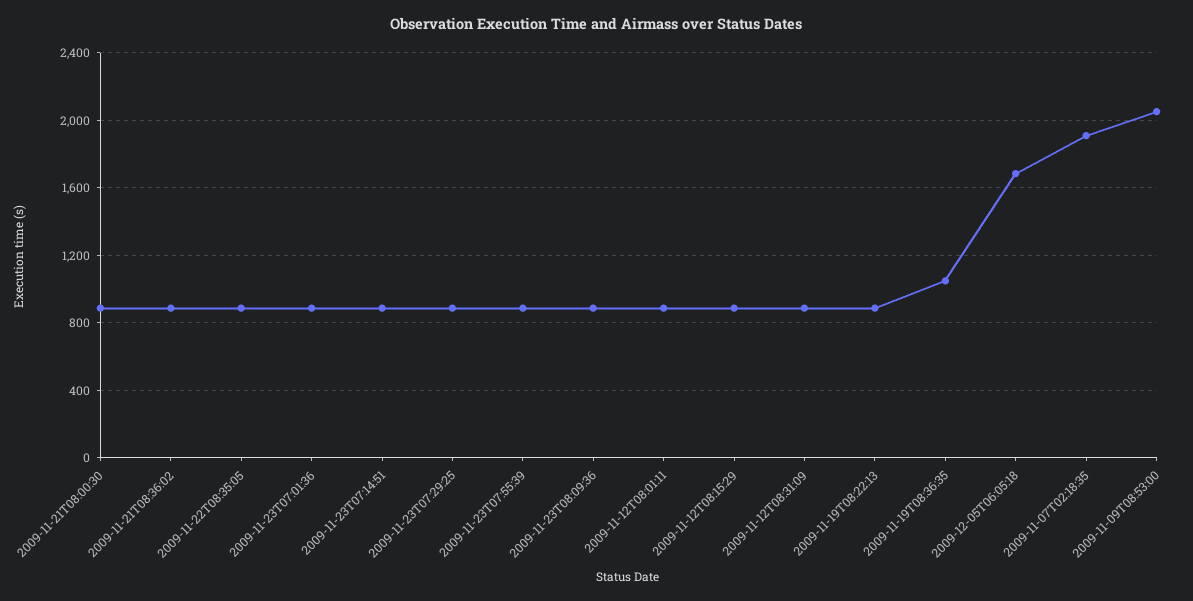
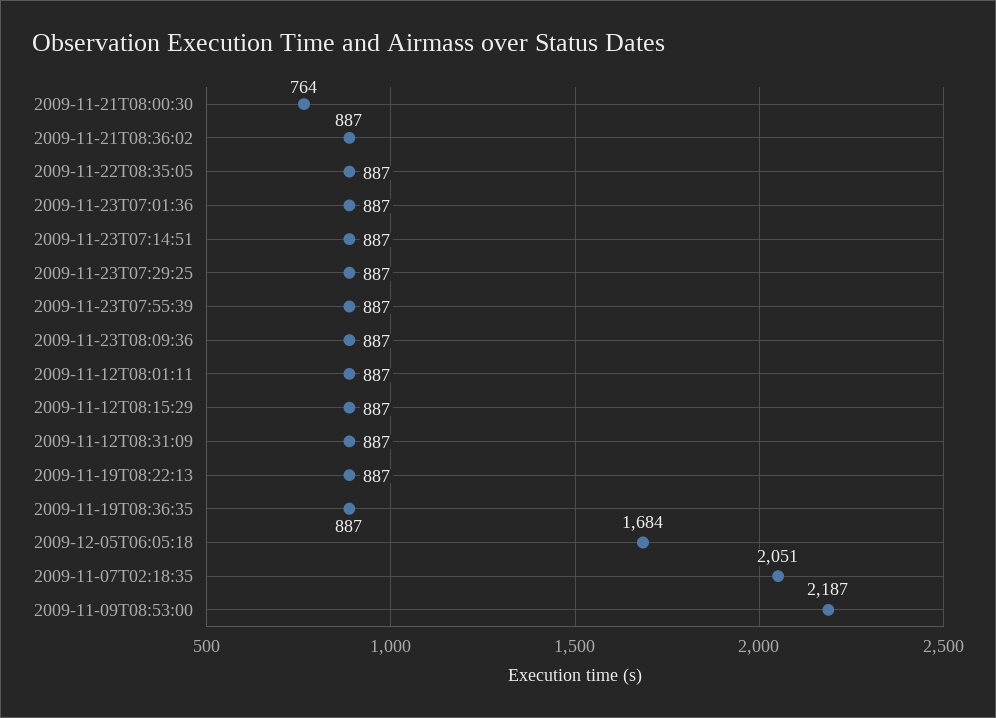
  {
-   "2009-11-21T08:00:30": 900,
+   "2009-11-21T08:00:30": 764,
    "2009-11-21T08:36:02": 887,
    "2009-11-22T08:35:05": 887,
    "2009-11-23T07:01:36": 887,
    "2009-11-23T07:14:51": 887,
    "2009-11-23T07:29:25": 887,
    "2009-11-23T07:55:39": 887,
    "2009-11-23T08:09:36": 887,
    "2009-11-12T08:01:11": 887,
    "2009-11-12T08:15:29": 887,
    "2009-11-12T08:31:09": 887,
    "2009-11-19T08:22:13": 887,
-   "2009-11-19T08:36:35": 1050,
+   "2009-11-19T08:36:35": 887,
    "2009-12-05T06:05:18": 1684,
-   "2009-11-07T02:18:35": 1900,
+   "2009-11-07T02:18:35": 2051,
-   "2009-11-09T08:53:00": 2050
+   "2009-11-09T08:53:00": 2187
  }

